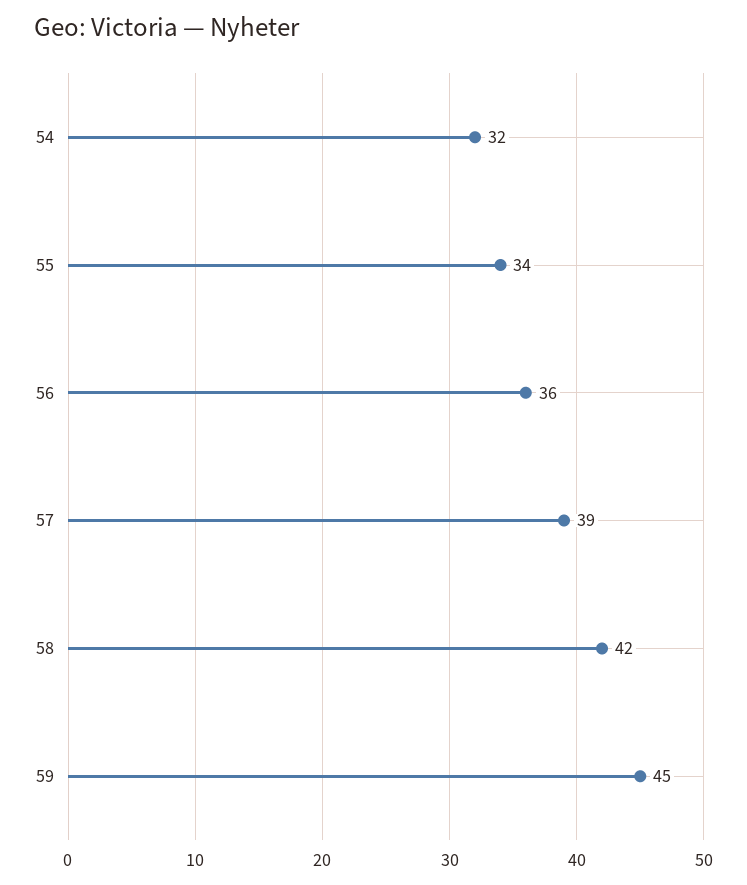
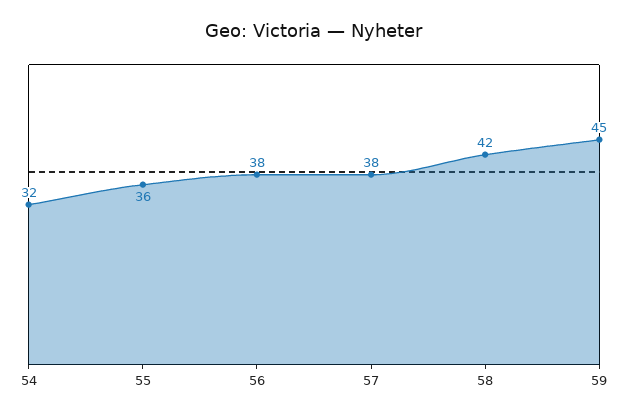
  {
    "54": 32,
-   "55": 34,
+   "55": 36,
-   "56": 36,
+   "56": 38,
-   "57": 39,
+   "57": 38,
    "58": 42,
    "59": 45
  }

